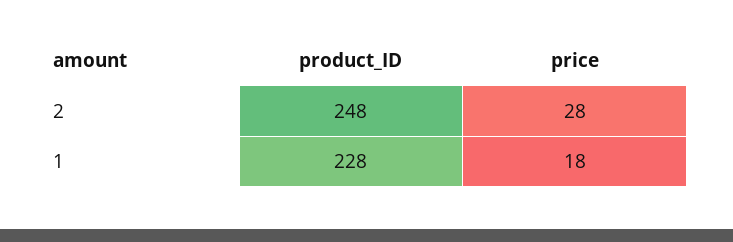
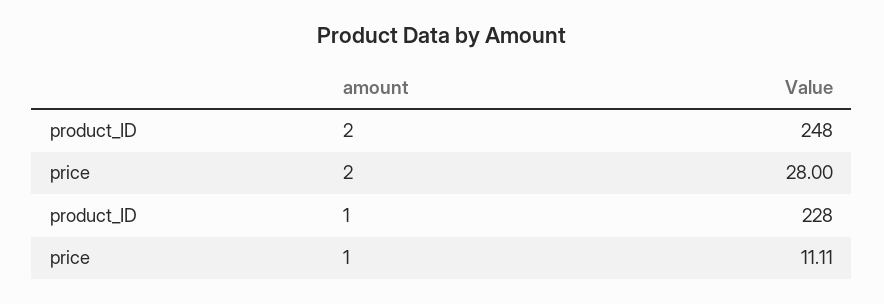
  {
    "product_ID": {
      "2": 248,
      "1": 228
    },
    "price": {
      "2": 28,
-     "1": 18
+     "1": 11.11
    }
  }

